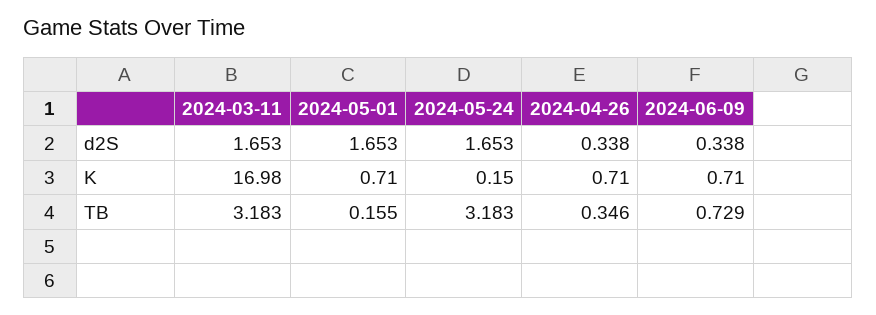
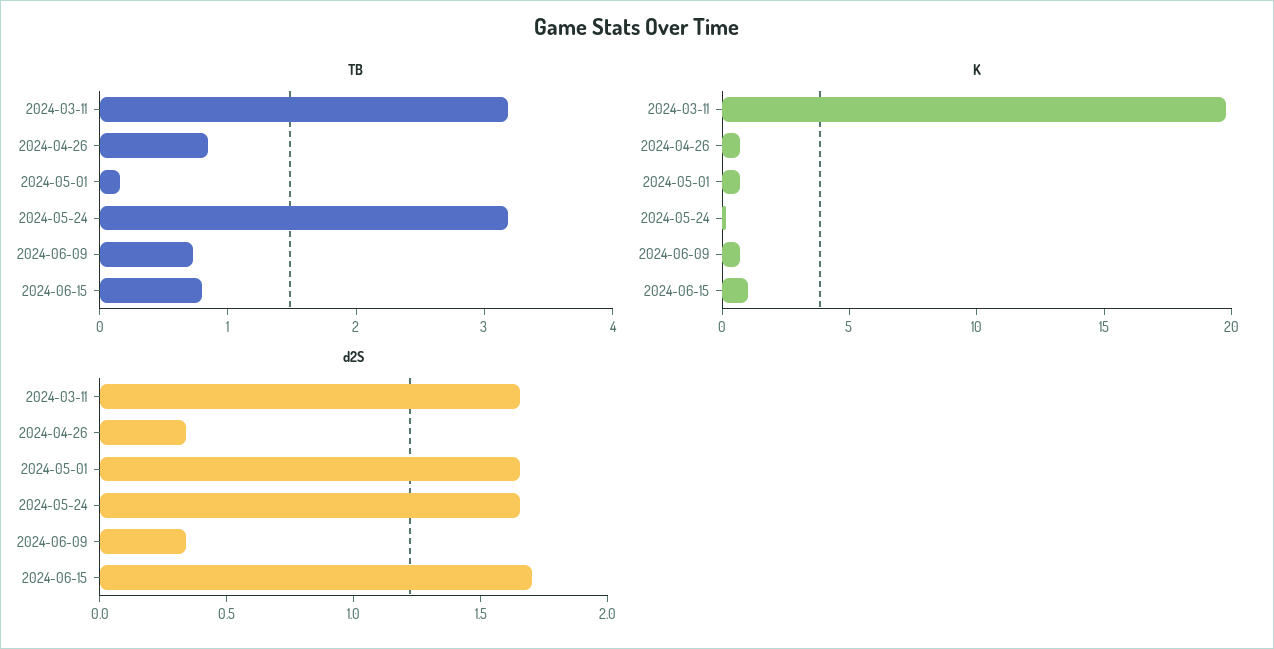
  {
    "d2S": {
      "2024-03-11": 1.653,
      "2024-05-01": 1.653,
      "2024-05-24": 1.653,
      "2024-04-26": 0.338,
-     "2024-06-09": 0.338
+     "2024-06-09": 0.338,
+     "2024-06-15": 1.7
    },
    "K": {
-     "2024-03-11": 16.98,
+     "2024-03-11": 20,
      "2024-05-01": 0.71,
      "2024-05-24": 0.15,
      "2024-04-26": 0.71,
-     "2024-06-09": 0.71
+     "2024-06-09": 0.71,
+     "2024-06-15": 1
    },
    "TB": {
      "2024-03-11": 3.183,
      "2024-05-01": 0.155,
      "2024-05-24": 3.183,
-     "2024-04-26": 0.346,
+     "2024-04-26": 0.8,
-     "2024-06-09": 0.729
+     "2024-06-09": 0.729,
+     "2024-06-15": 0.8
    }
  }

